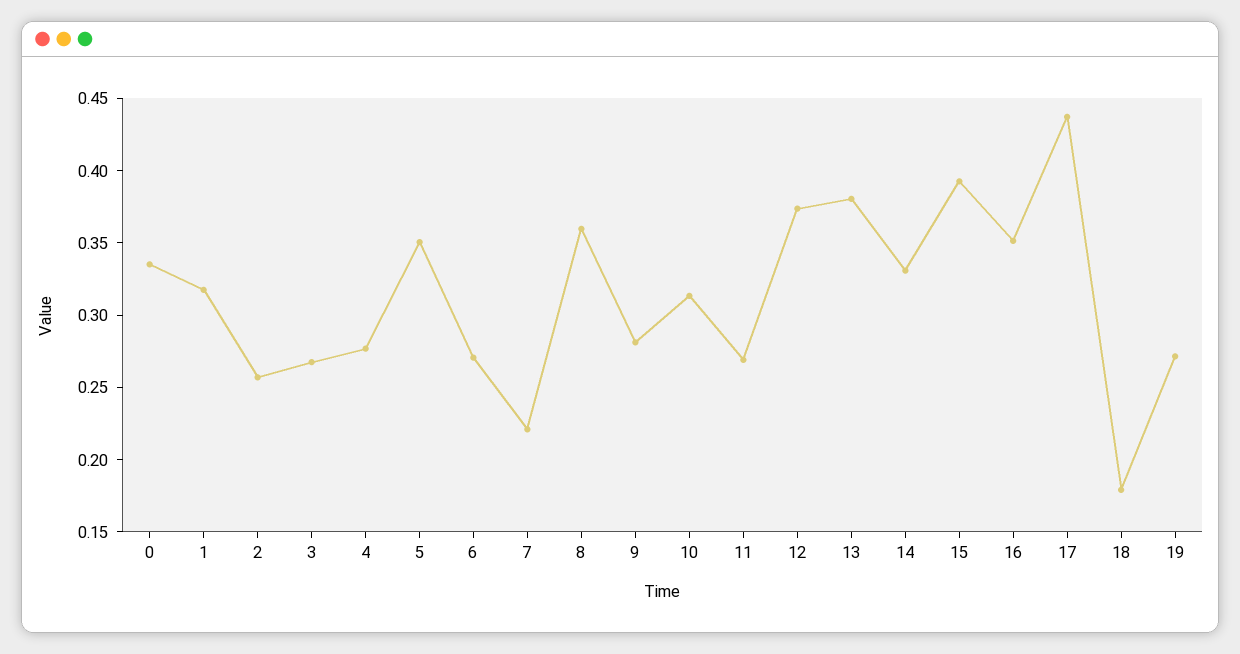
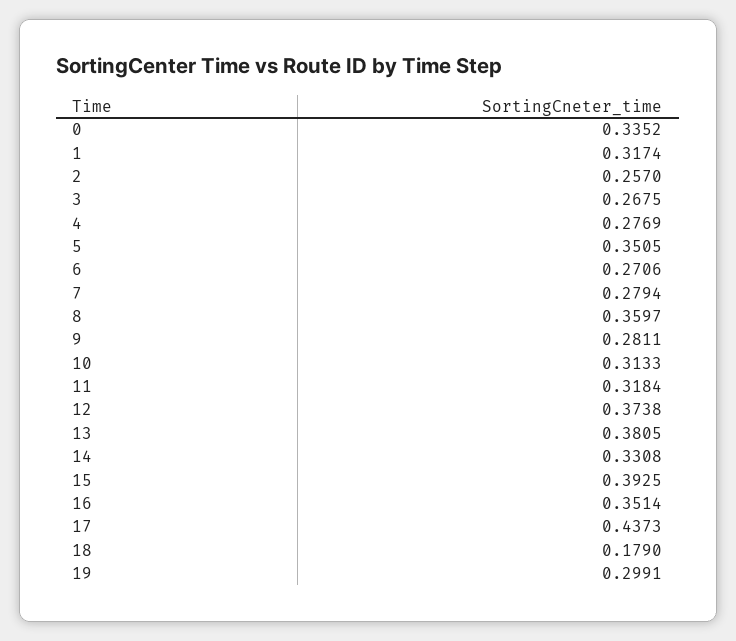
  {
    "0": 0.3352,
    "1": 0.3174,
    "2": 0.257,
    "3": 0.2675,
    "4": 0.2769,
    "5": 0.3505,
    "6": 0.2706,
-   "7": 0.22,
+   "7": 0.2794,
    "8": 0.3597,
    "9": 0.2811,
    "10": 0.3133,
-   "11": 0.27,
+   "11": 0.3184,
    "12": 0.3738,
    "13": 0.3805,
    "14": 0.3308,
    "15": 0.3925,
    "16": 0.3514,
    "17": 0.4373,
    "18": 0.179,
-   "19": 0.27
+   "19": 0.2991
  }

